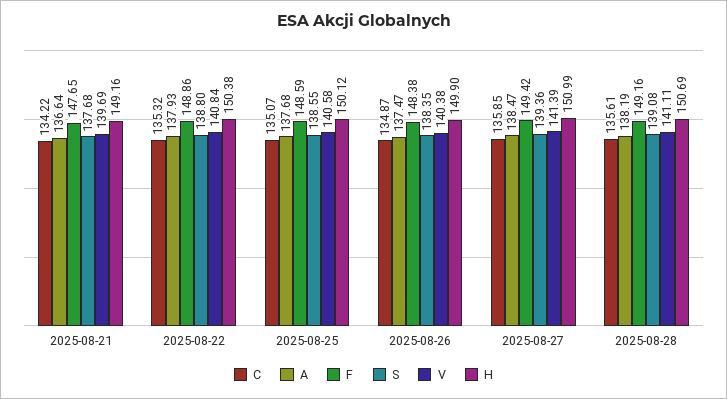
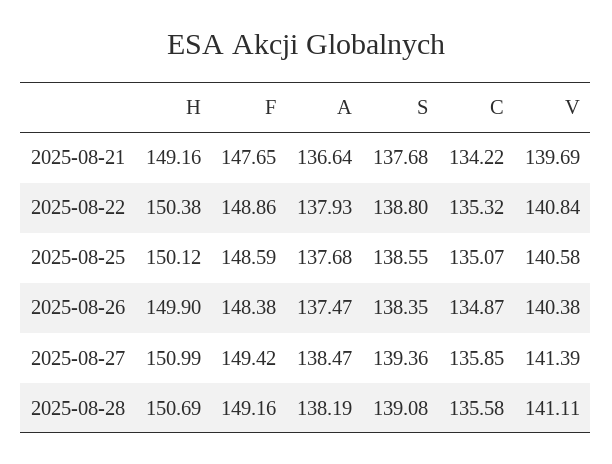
  {
    "C": {
      "2025-08-21": 134.22,
      "2025-08-22": 135.32,
      "2025-08-25": 135.07,
      "2025-08-26": 134.87,
      "2025-08-27": 135.85,
-     "2025-08-28": 135.61
+     "2025-08-28": 135.58
    },
    "A": {
      "2025-08-21": 136.64,
      "2025-08-22": 137.93,
      "2025-08-25": 137.68,
      "2025-08-26": 137.47,
      "2025-08-27": 138.47,
      "2025-08-28": 138.19
    },
    "F": {
      "2025-08-21": 147.65,
      "2025-08-22": 148.86,
      "2025-08-25": 148.59,
      "2025-08-26": 148.38,
      "2025-08-27": 149.42,
      "2025-08-28": 149.16
    },
    "S": {
      "2025-08-21": 137.68,
      "2025-08-22": 138.8,
      "2025-08-25": 138.55,
      "2025-08-26": 138.35,
      "2025-08-27": 139.36,
      "2025-08-28": 139.08
    },
    "V": {
      "2025-08-21": 139.69,
      "2025-08-22": 140.84,
      "2025-08-25": 140.58,
      "2025-08-26": 140.38,
      "2025-08-27": 141.39,
      "2025-08-28": 141.11
    },
    "H": {
      "2025-08-21": 149.16,
      "2025-08-22": 150.38,
      "2025-08-25": 150.12,
      "2025-08-26": 149.9,
      "2025-08-27": 150.99,
      "2025-08-28": 150.69
    }
  }

